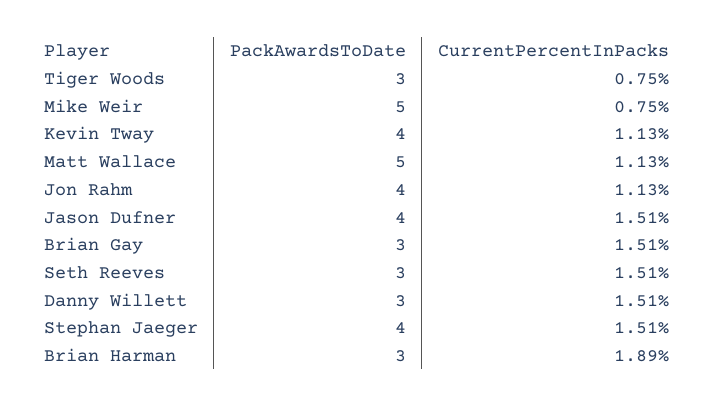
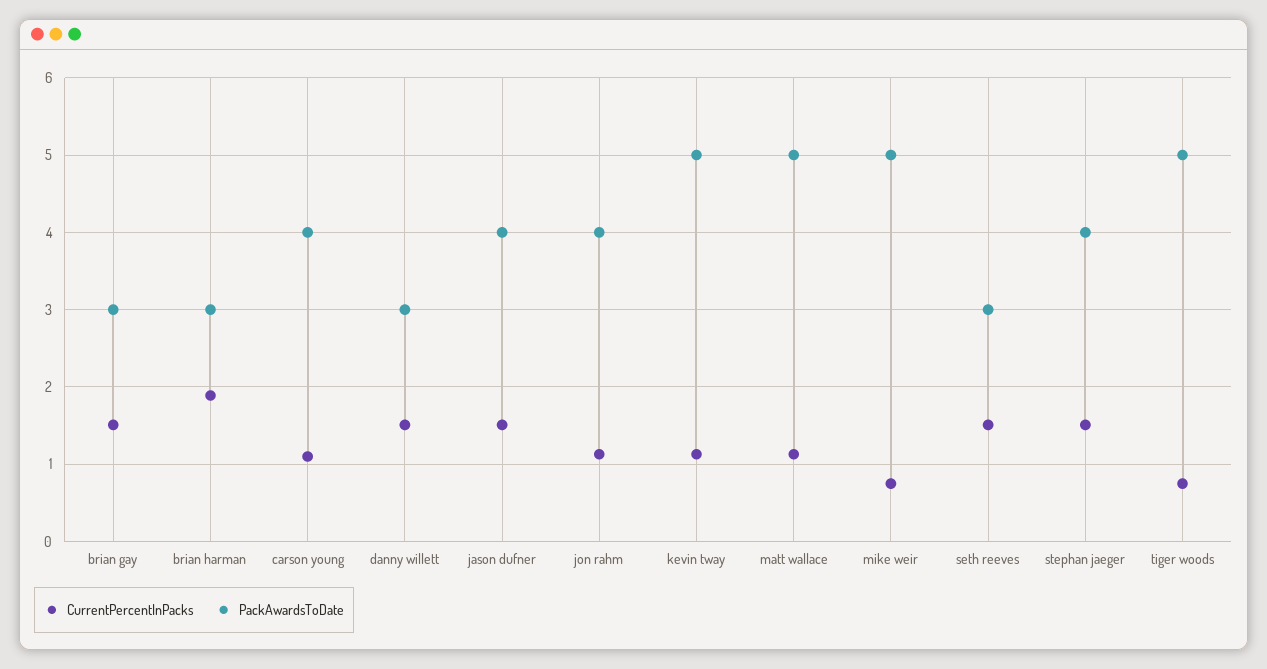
  {
    "PackAwardsToDate": {
-     "Tiger Woods": 3,
+     "Tiger Woods": 5,
      "Mike Weir": 5,
-     "Kevin Tway": 4,
+     "Kevin Tway": 5,
      "Matt Wallace": 5,
      "Jon Rahm": 4,
      "Jason Dufner": 4,
      "Brian Gay": 3,
      "Seth Reeves": 3,
      "Danny Willett": 3,
      "Stephan Jaeger": 4,
-     "Brian Harman": 3
+     "Brian Harman": 3,
+     "carson young": 4
    },
    "CurrentPercentInPacks": {
      "Tiger Woods": 0.75,
      "Mike Weir": 0.75,
      "Kevin Tway": 1.13,
      "Matt Wallace": 1.13,
      "Jon Rahm": 1.13,
      "Jason Dufner": 1.51,
      "Brian Gay": 1.51,
      "Seth Reeves": 1.51,
      "Danny Willett": 1.51,
      "Stephan Jaeger": 1.51,
-     "Brian Harman": 1.89
+     "Brian Harman": 1.89,
+     "carson young": 1.1
    }
  }

